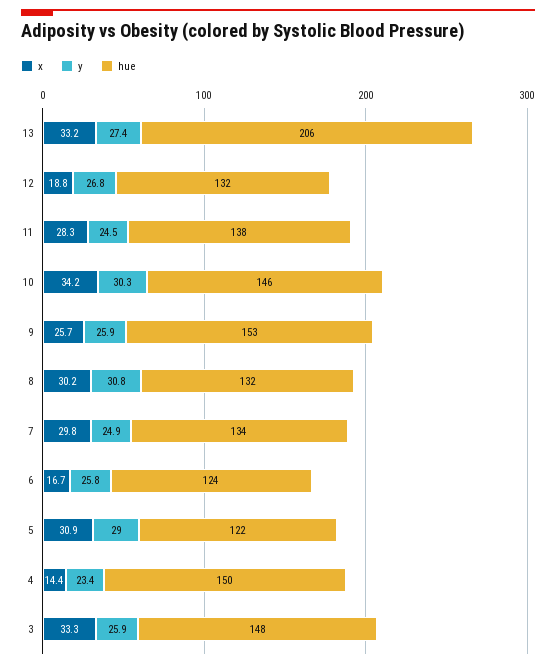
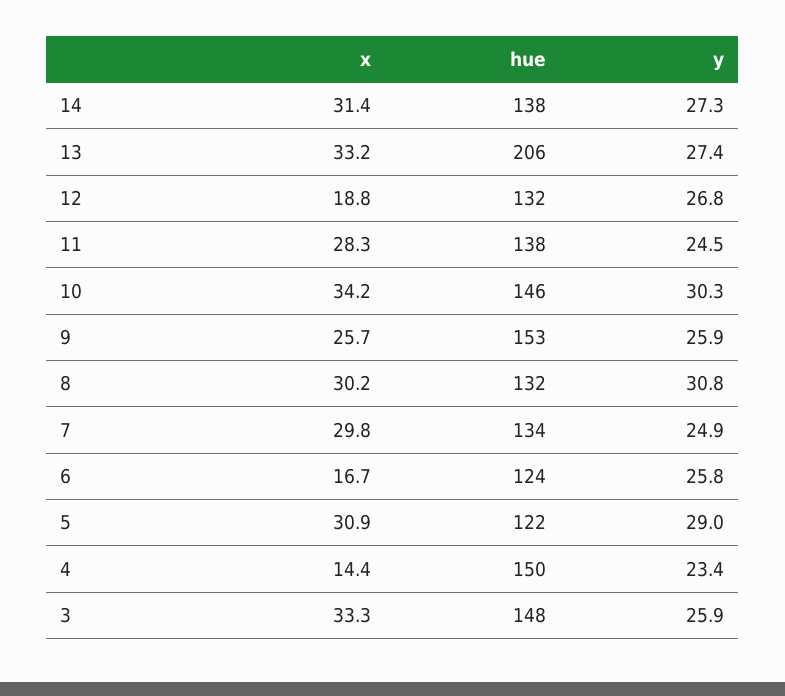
  {
    "x": {
      "13": 33.2,
      "12": 18.8,
      "11": 28.3,
      "10": 34.2,
      "9": 25.7,
      "8": 30.2,
      "7": 29.8,
      "6": 16.7,
      "5": 30.9,
      "4": 14.4,
-     "3": 33.3
+     "3": 33.3,
+     "14": 31.4
    },
    "y": {
      "13": 27.4,
      "12": 26.8,
      "11": 24.5,
      "10": 30.3,
      "9": 25.9,
      "8": 30.8,
      "7": 24.9,
      "6": 25.8,
      "5": 29,
      "4": 23.4,
-     "3": 25.9
+     "3": 25.9,
+     "14": 27.3
    },
    "hue": {
      "13": 206,
      "12": 132,
      "11": 138,
      "10": 146,
      "9": 153,
      "8": 132,
      "7": 134,
      "6": 124,
      "5": 122,
      "4": 150,
-     "3": 148
+     "3": 148,
+     "14": 138
    }
  }

